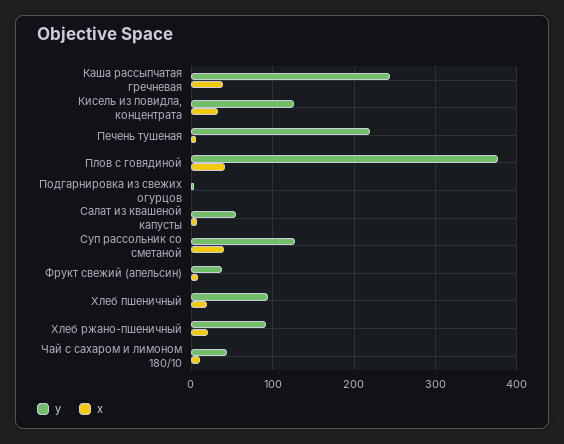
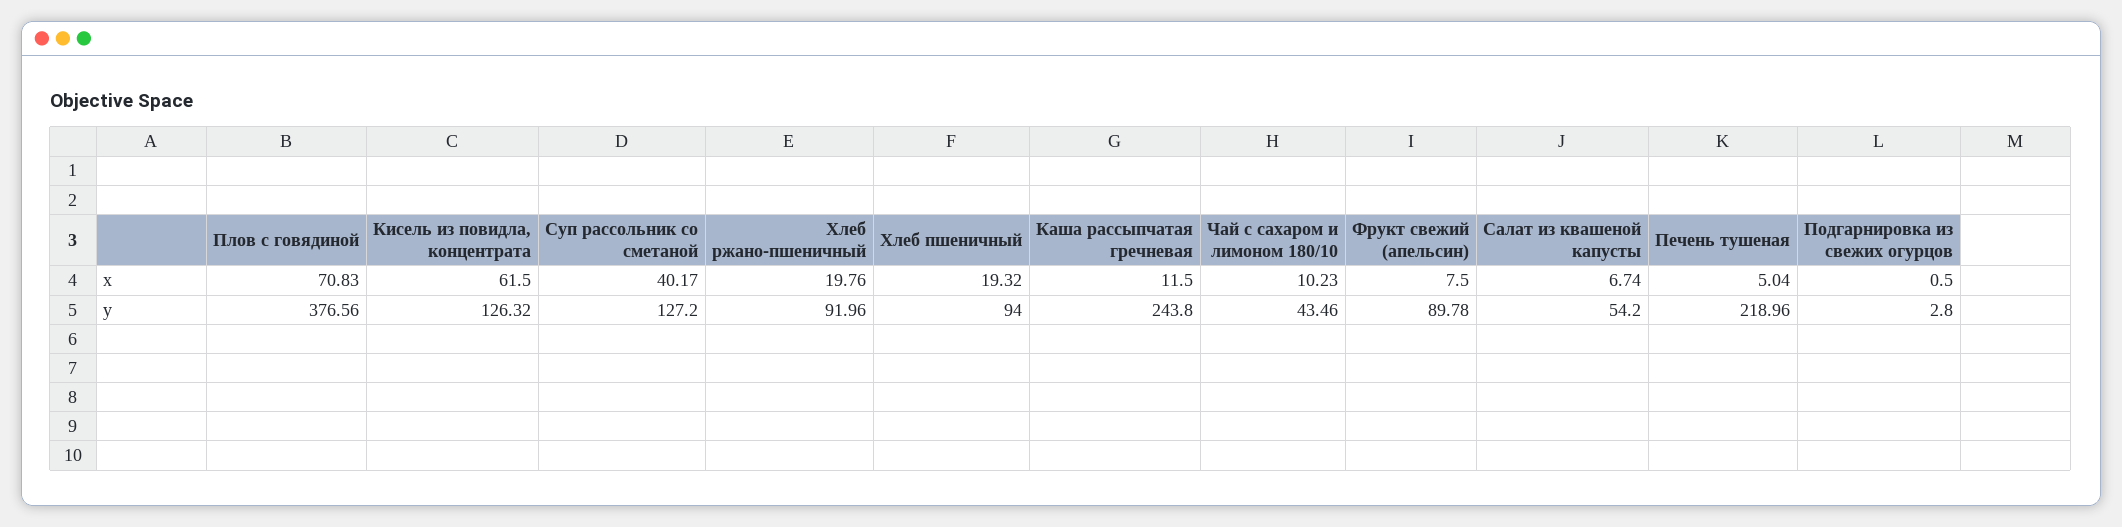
  {
    "y": {
      "Каша рассыпчатая гречневая": 243.8,
      "Кисель из повидла, концентрата": 126.32,
      "Печень тушеная": 218.96,
      "Плов с говядиной": 376.56,
      "Подгарнировка из свежих огурцов": 2.8,
      "Салат из квашеной капусты": 54.2,
      "Суп рассольник со сметаной": 127.2,
-     "Фрукт свежий (апельсин)": 40,
+     "Фрукт свежий (апельсин)": 89.78,
      "Хлеб пшеничный": 94,
      "Хлеб ржано-пшеничный": 91.96,
      "Чай с сахаром и лимоном 180/10": 43.46
    },
    "x": {
-     "Каша рассыпчатая гречневая": 40,
+     "Каша рассыпчатая гречневая": 11.5,
-     "Кисель из повидла, концентрата": 30,
+     "Кисель из повидла, концентрата": 61.5,
      "Печень тушеная": 5.04,
-     "Плов с говядиной": 40,
+     "Плов с говядиной": 70.83,
      "Подгарнировка из свежих огурцов": 0.5,
      "Салат из квашеной капусты": 6.74,
      "Суп рассольник со сметаной": 40.17,
      "Фрукт свежий (апельсин)": 7.5,
      "Хлеб пшеничный": 19.32,
      "Хлеб ржано-пшеничный": 19.76,
      "Чай с сахаром и лимоном 180/10": 10.23
    }
  }

